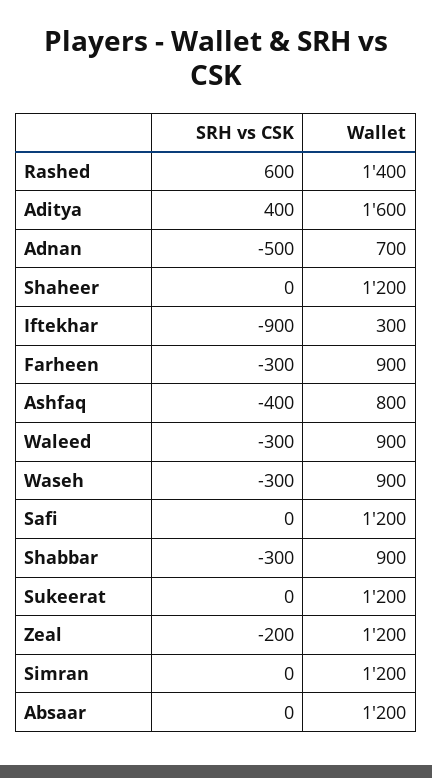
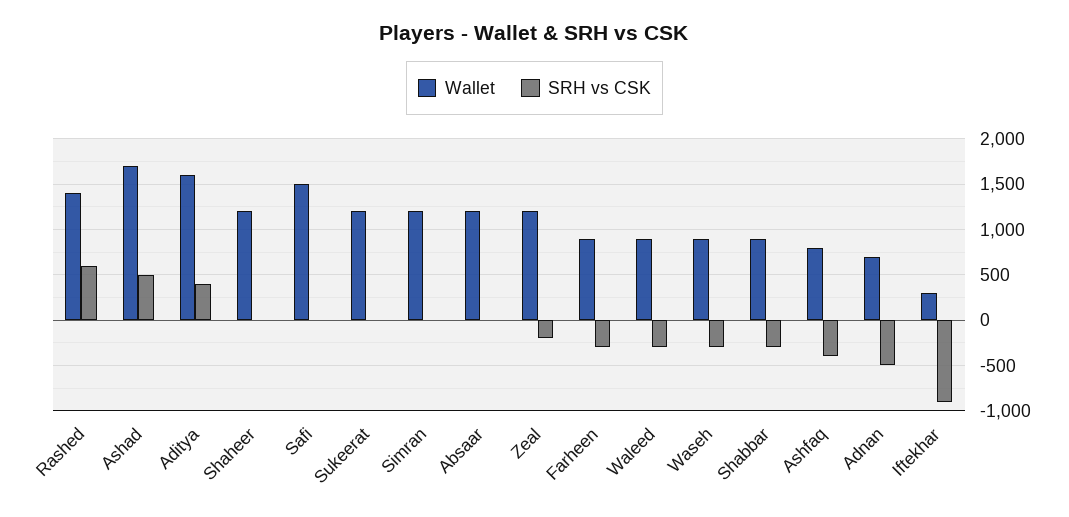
  {
    "SRH vs CSK": {
      "Rashed": 600,
      "Aditya": 400,
      "Adnan": -500,
      "Shaheer": 0,
      "Iftekhar": -900,
      "Farheen": -300,
      "Ashfaq": -400,
      "Waleed": -300,
      "Waseh": -300,
      "Safi": 0,
      "Shabbar": -300,
      "Sukeerat": 0,
      "Zeal": -200,
      "Simran": 0,
-     "Absaar": 0
+     "Absaar": 0,
+     "Ashad": 500
    },
    "Wallet": {
      "Rashed": 1400,
      "Aditya": 1600,
      "Adnan": 700,
      "Shaheer": 1200,
      "Iftekhar": 300,
      "Farheen": 900,
      "Ashfaq": 800,
      "Waleed": 900,
      "Waseh": 900,
-     "Safi": 1200,
+     "Safi": 1500,
      "Shabbar": 900,
      "Sukeerat": 1200,
      "Zeal": 1200,
      "Simran": 1200,
-     "Absaar": 1200
+     "Absaar": 1200,
+     "Ashad": 1700
    }
  }

